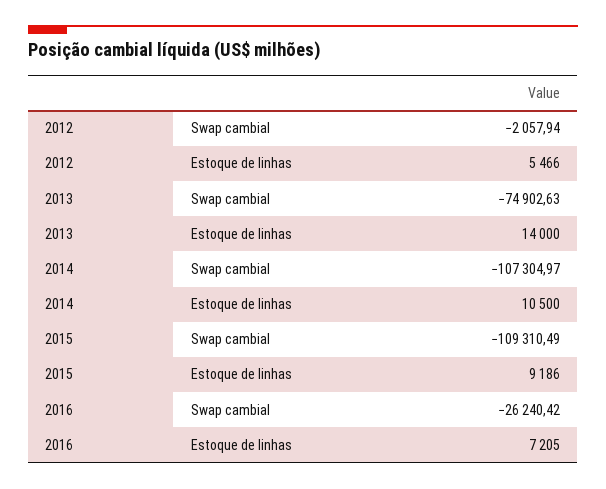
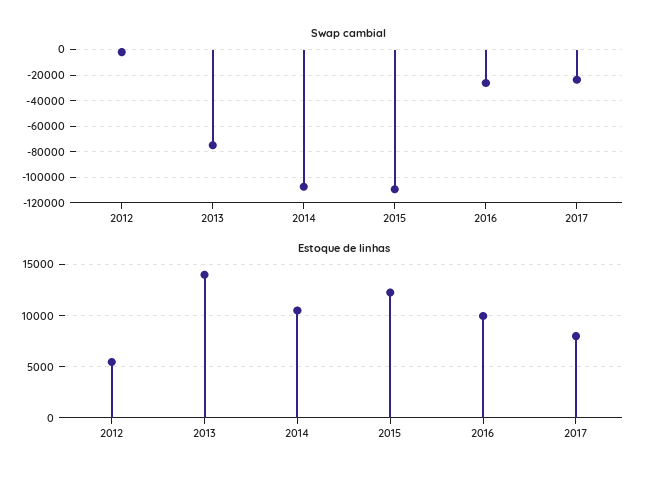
  {
    "Swap cambial": {
      "2012": -2057.94,
      "2013": -74902.63,
      "2014": -107304.97,
      "2015": -109310.49,
-     "2016": -26240.42
+     "2016": -26240.42,
+     "2017": -25000
    },
    "Estoque de linhas": {
      "2012": 5466,
      "2013": 14000,
      "2014": 10500,
-     "2015": 9186,
+     "2015": 12000,
-     "2016": 7205
+     "2016": 10000,
+     "2017": 8000
    }
  }

